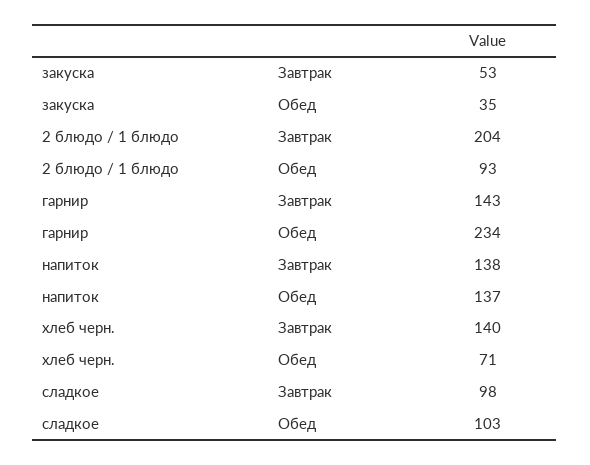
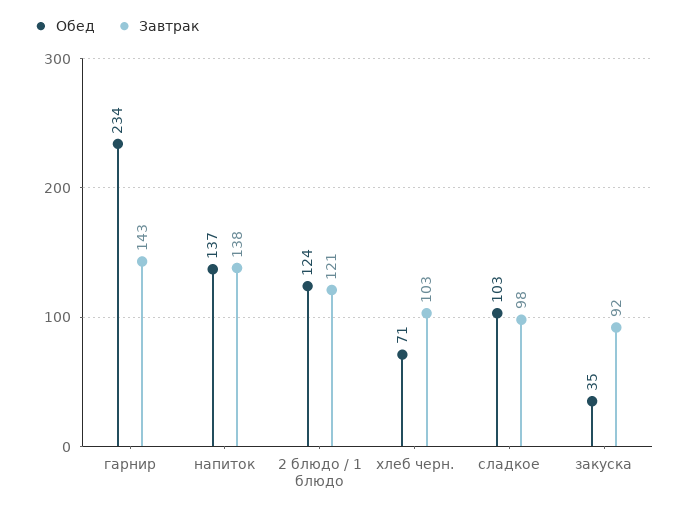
  {
    "Завтрак": {
-     "закуска": 53,
+     "закуска": 92,
-     "2 блюдо / 1 блюдо": 204,
+     "2 блюдо / 1 блюдо": 121,
      "гарнир": 143,
      "напиток": 138,
-     "хлеб черн.": 140,
+     "хлеб черн.": 103,
      "сладкое": 98
    },
    "Обед": {
      "закуска": 35,
-     "2 блюдо / 1 блюдо": 93,
+     "2 блюдо / 1 блюдо": 124,
      "гарнир": 234,
      "напиток": 137,
      "хлеб черн.": 71,
      "сладкое": 103
    }
  }

